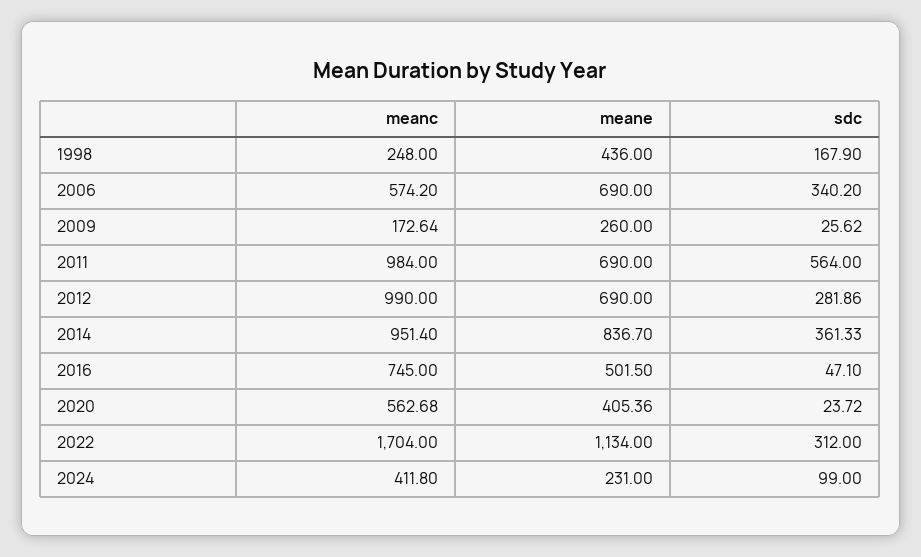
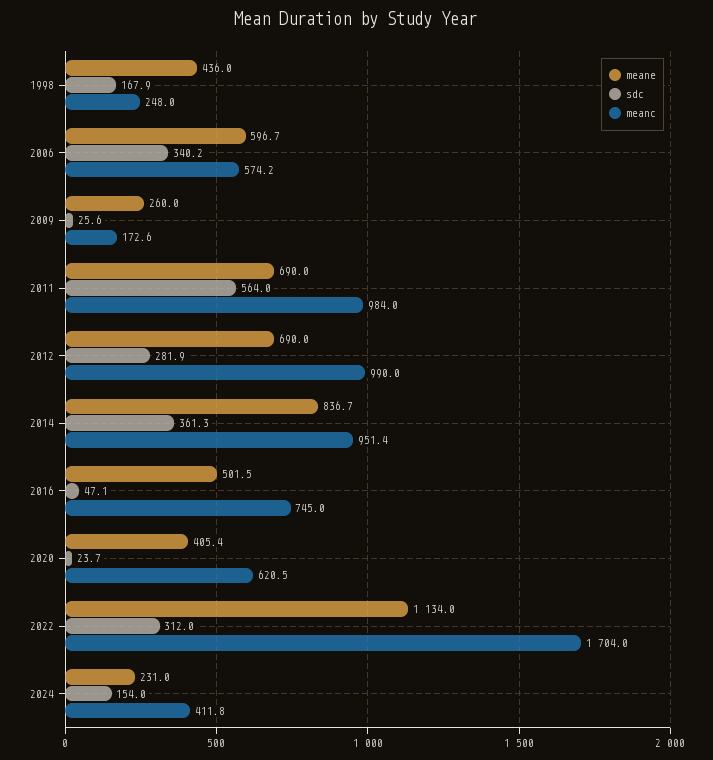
  {
    "meanc": {
      "1998": 248,
      "2006": 574.2,
      "2009": 172.64,
      "2011": 984,
      "2012": 990,
      "2014": 951.4,
      "2016": 745,
-     "2020": 562.68,
+     "2020": 620.5,
      "2022": 1704,
      "2024": 411.8
    },
    "meane": {
      "1998": 436,
-     "2006": 690,
+     "2006": 596.7,
      "2009": 260,
      "2011": 690,
      "2012": 690,
      "2014": 836.7,
      "2016": 501.5,
      "2020": 405.36,
      "2022": 1134,
      "2024": 231
    },
    "sdc": {
      "1998": 167.9,
      "2006": 340.2,
      "2009": 25.62,
      "2011": 564,
      "2012": 281.86,
      "2014": 361.33,
      "2016": 47.1,
      "2020": 23.72,
      "2022": 312,
-     "2024": 99
+     "2024": 154
    }
  }

